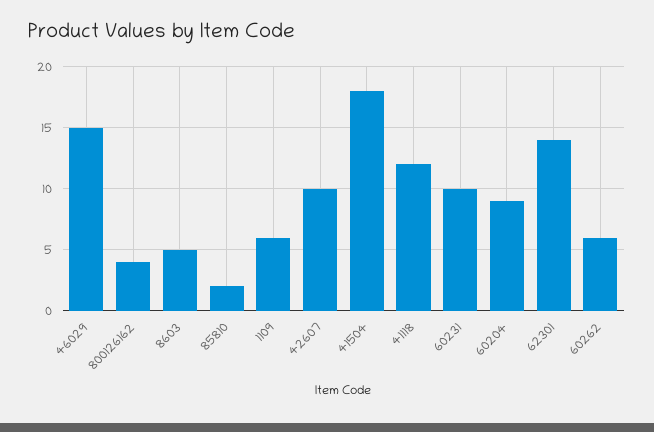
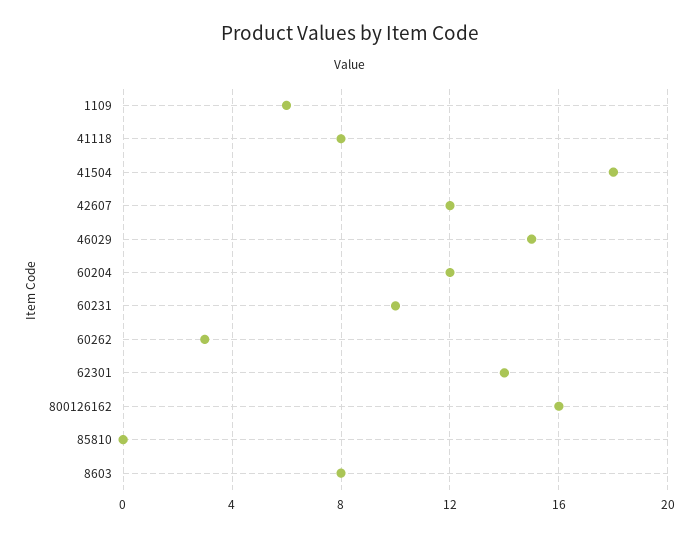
  {
    "46029": 15,
-   "800126162": 4,
+   "800126162": 16,
-   "8603": 5,
+   "8603": 8,
-   "85810": 2,
+   "85810": 0,
    "1109": 6,
-   "42607": 10,
+   "42607": 12,
    "41504": 18,
-   "41118": 12,
+   "41118": 8,
    "60231": 10,
-   "60204": 9,
+   "60204": 12,
    "62301": 14,
-   "60262": 6
+   "60262": 3
  }

